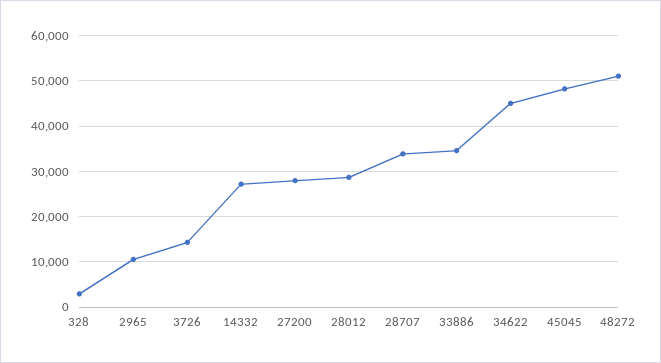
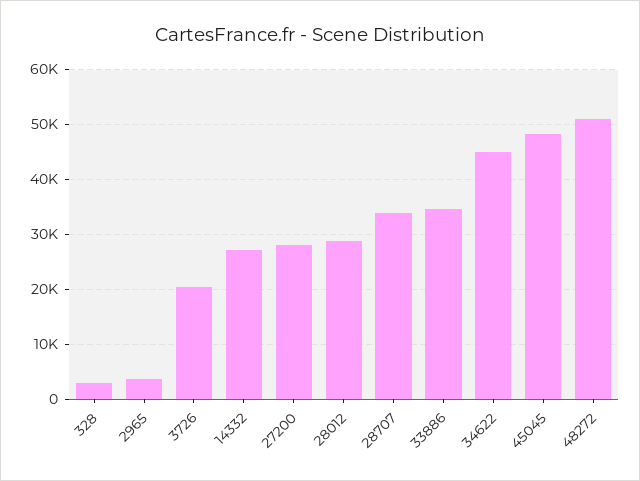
  {
    "328": 2000,
-   "2965": 10000,
+   "2965": 4000,
-   "3726": 14000,
+   "3726": 20000,
    "14332": 28000,
    "27200": 28000,
    "28012": 28000,
    "28707": 34000,
    "33886": 34000,
    "34622": 46000,
    "45045": 48000,
    "48272": 52000
  }

